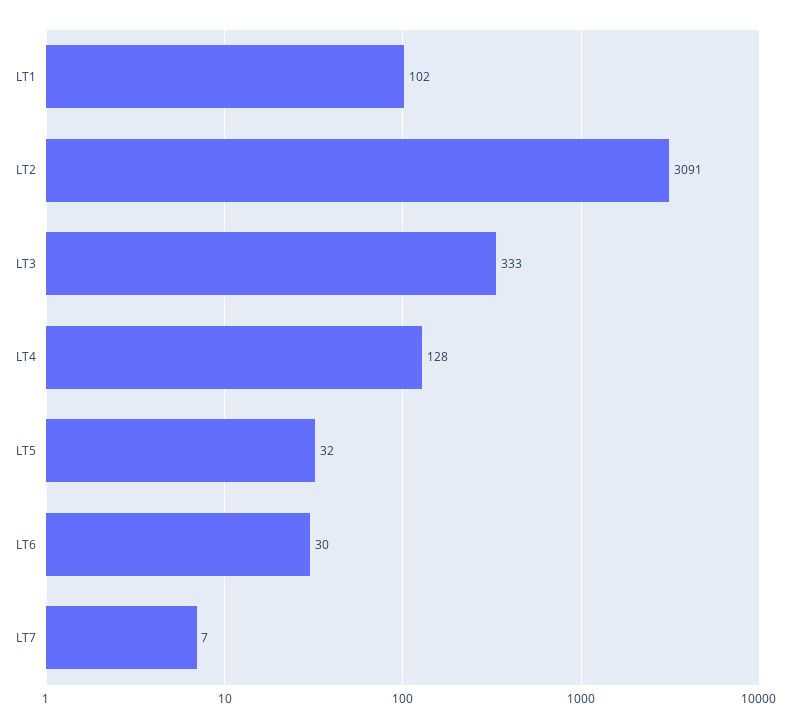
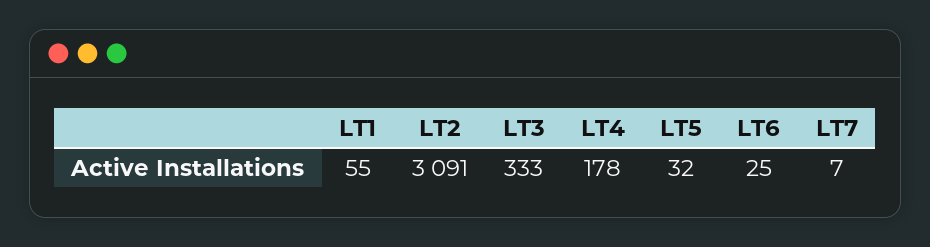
  {
-   "LT1": 102,
+   "LT1": 55,
    "LT2": 3091,
    "LT3": 333,
-   "LT4": 128,
+   "LT4": 178,
    "LT5": 32,
-   "LT6": 30,
+   "LT6": 25,
    "LT7": 7
  }

